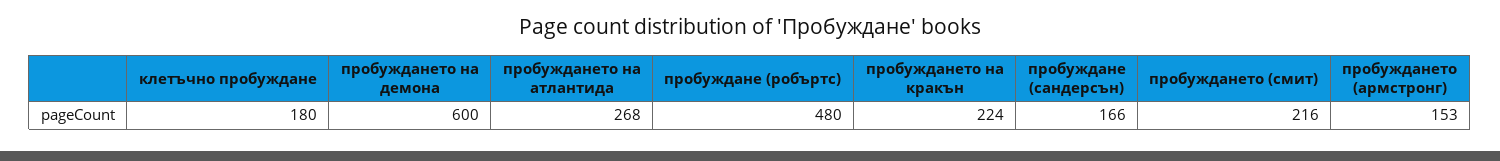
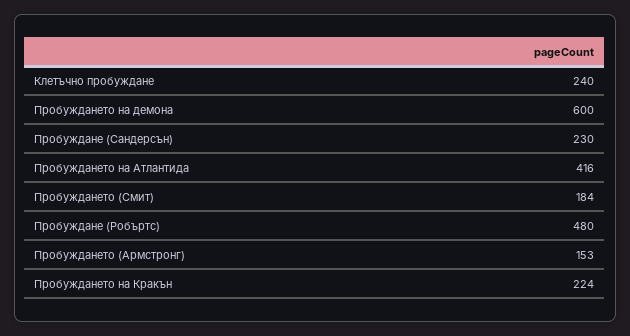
  {
-   "клетъчно пробуждане": 180,
+   "клетъчно пробуждане": 240,
    "пробуждането на демона": 600,
-   "пробуждането на атлантида": 268,
+   "пробуждането на атлантида": 416,
    "пробуждане (робъртс)": 480,
    "пробуждането на кракън": 224,
-   "пробуждане (сандерсън)": 166,
+   "пробуждане (сандерсън)": 230,
-   "пробуждането (смит)": 216,
+   "пробуждането (смит)": 184,
    "пробуждането (армстронг)": 153
  }

